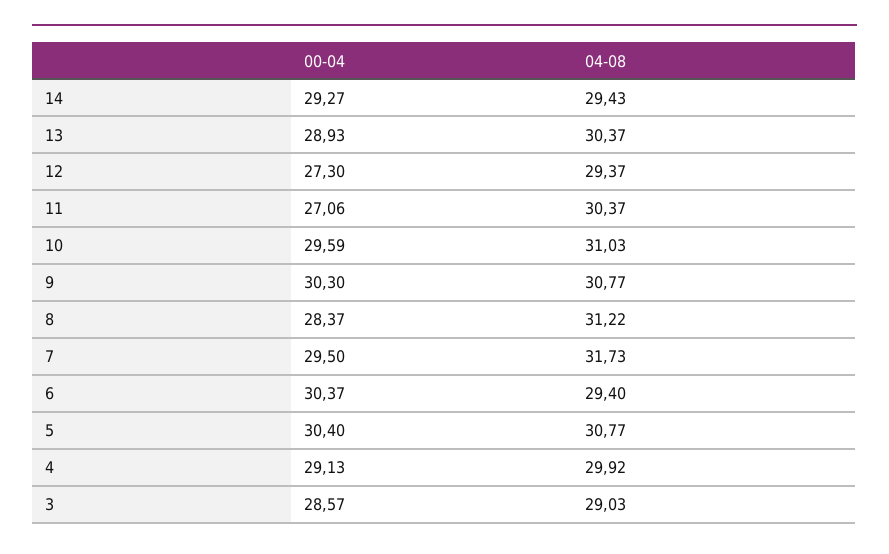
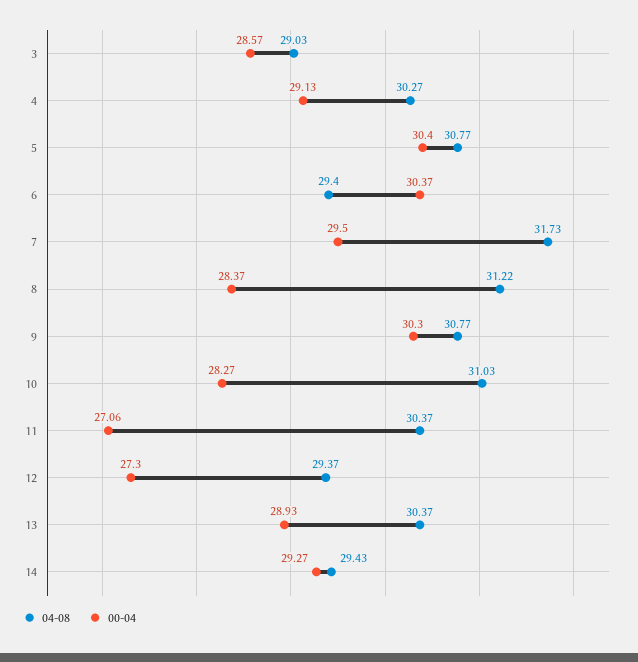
  {
    "00-04": {
      "14": 29.27,
      "13": 28.93,
      "12": 27.3,
      "11": 27.06,
-     "10": 29.59,
+     "10": 28.27,
      "9": 30.3,
      "8": 28.37,
      "7": 29.5,
      "6": 30.37,
      "5": 30.4,
      "4": 29.13,
      "3": 28.57
    },
    "04-08": {
      "14": 29.43,
      "13": 30.37,
      "12": 29.37,
      "11": 30.37,
      "10": 31.03,
      "9": 30.77,
      "8": 31.22,
      "7": 31.73,
      "6": 29.4,
      "5": 30.77,
-     "4": 29.92,
+     "4": 30.27,
      "3": 29.03
    }
  }

